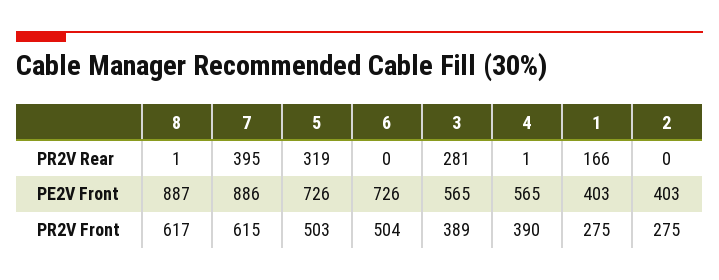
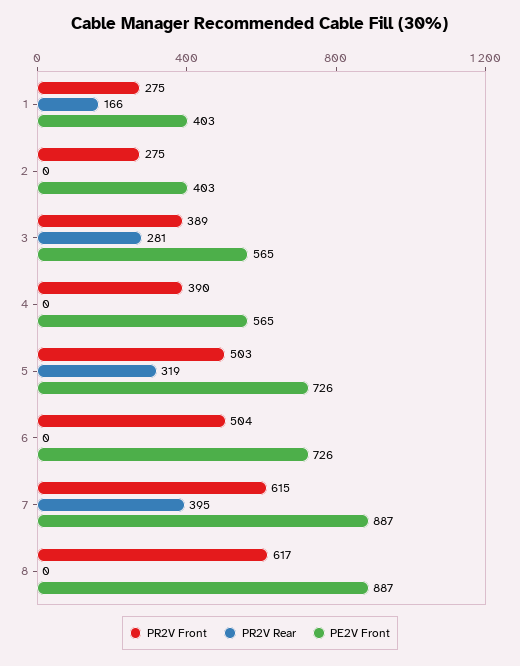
  {
    "PR2V Rear": {
-     "8": 1,
+     "8": 0,
      "7": 395,
      "5": 319,
      "6": 0,
      "3": 281,
-     "4": 1,
+     "4": 0,
      "1": 166,
      "2": 0
    },
    "PE2V Front": {
      "8": 887,
-     "7": 886,
+     "7": 887,
      "5": 726,
      "6": 726,
      "3": 565,
      "4": 565,
      "1": 403,
      "2": 403
    },
    "PR2V Front": {
      "8": 617,
      "7": 615,
      "5": 503,
      "6": 504,
      "3": 389,
      "4": 390,
      "1": 275,
      "2": 275
    }
  }

